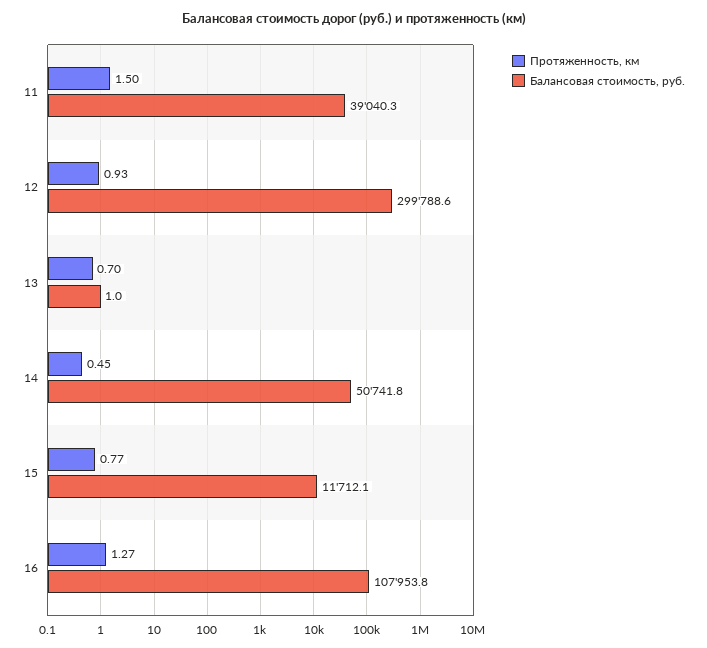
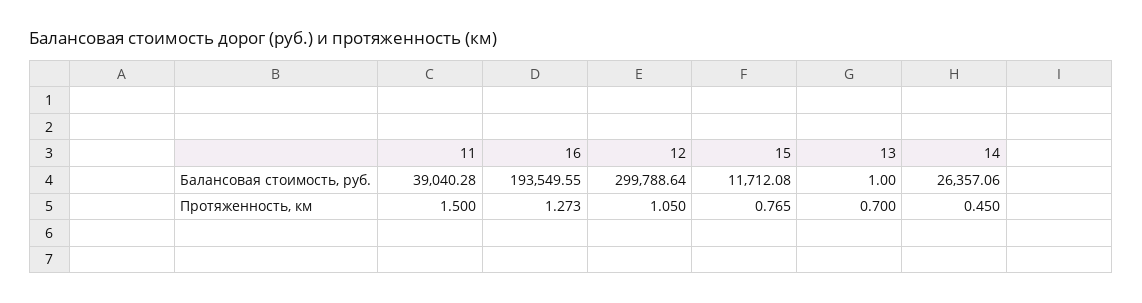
  {
    "Протяженность, км": {
      "11": 1.5,
-     "12": 0.93,
+     "12": 1.05,
      "13": 0.7,
      "14": 0.45,
      "15": 0.765,
      "16": 1.273
    },
    "Балансовая стоимость, руб.": {
      "11": 39040.28,
      "12": 299788.64,
      "13": 1,
-     "14": 50741.8,
+     "14": 26357.06,
      "15": 11712.08,
-     "16": 107953.8
+     "16": 193549.55
    }
  }

